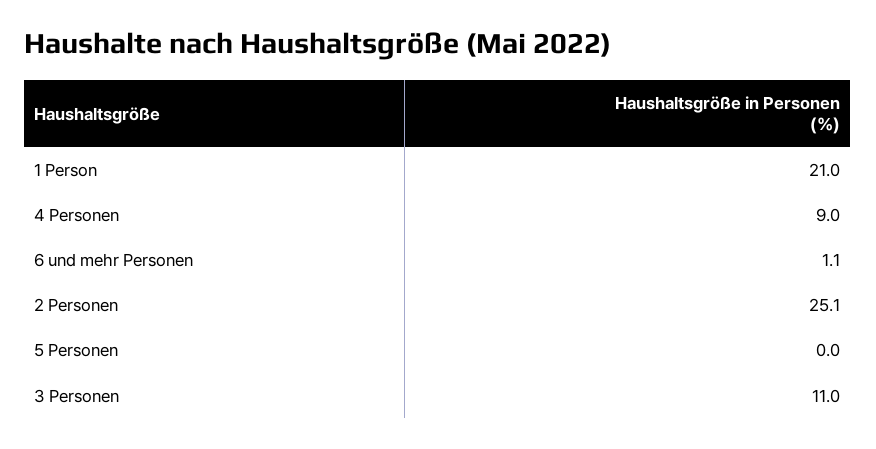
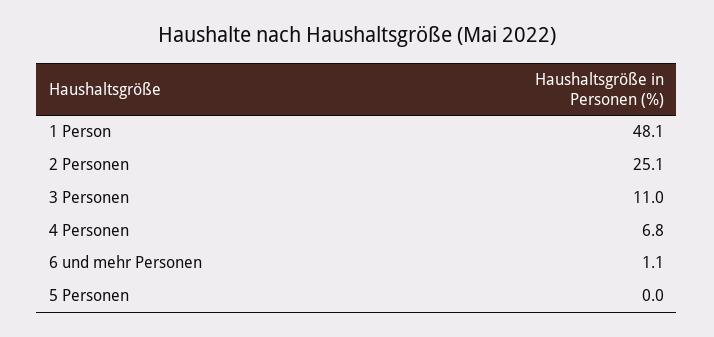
  {
-   "1 Person": 21,
+   "1 Person": 48.1,
-   "4 Personen": 9,
+   "4 Personen": 6.8,
    "6 und mehr Personen": 1.1,
    "2 Personen": 25.1,
    "5 Personen": 0,
    "3 Personen": 11
  }

